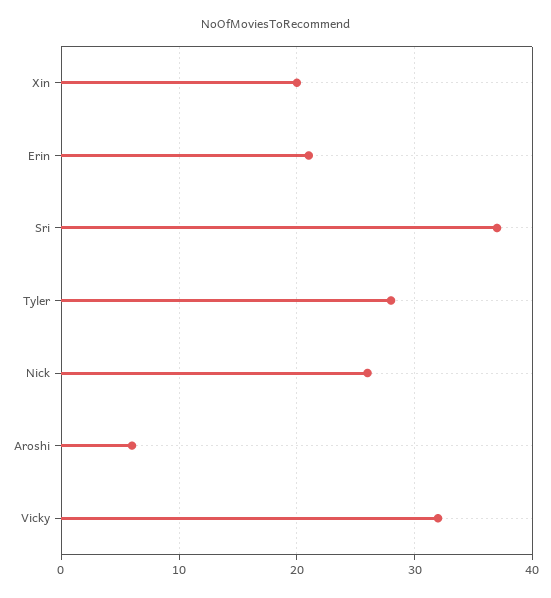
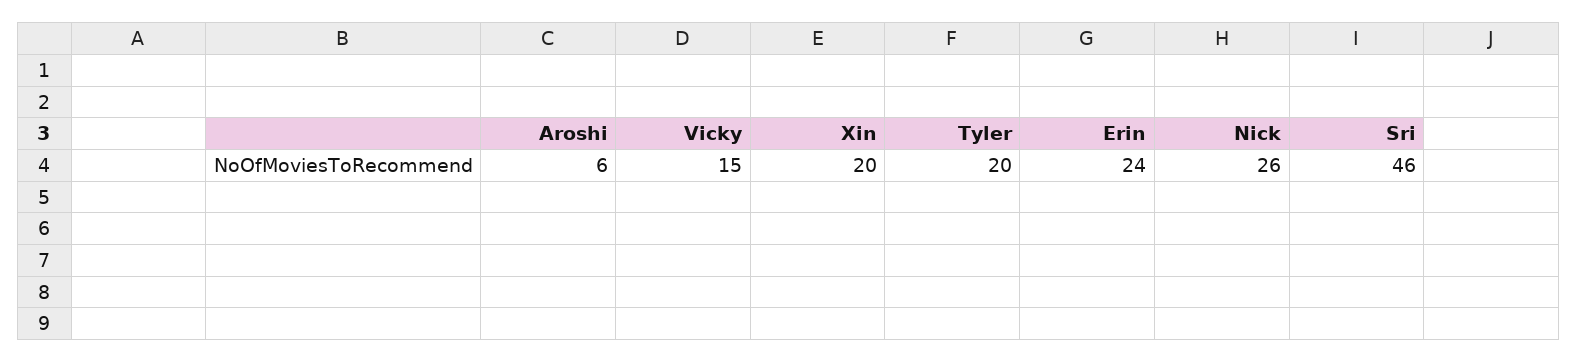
  {
    "Xin": 20,
-   "Erin": 21,
+   "Erin": 24,
-   "Sri": 37,
+   "Sri": 46,
-   "Tyler": 28,
+   "Tyler": 20,
    "Nick": 26,
    "Aroshi": 6,
-   "Vicky": 32
+   "Vicky": 15
  }

